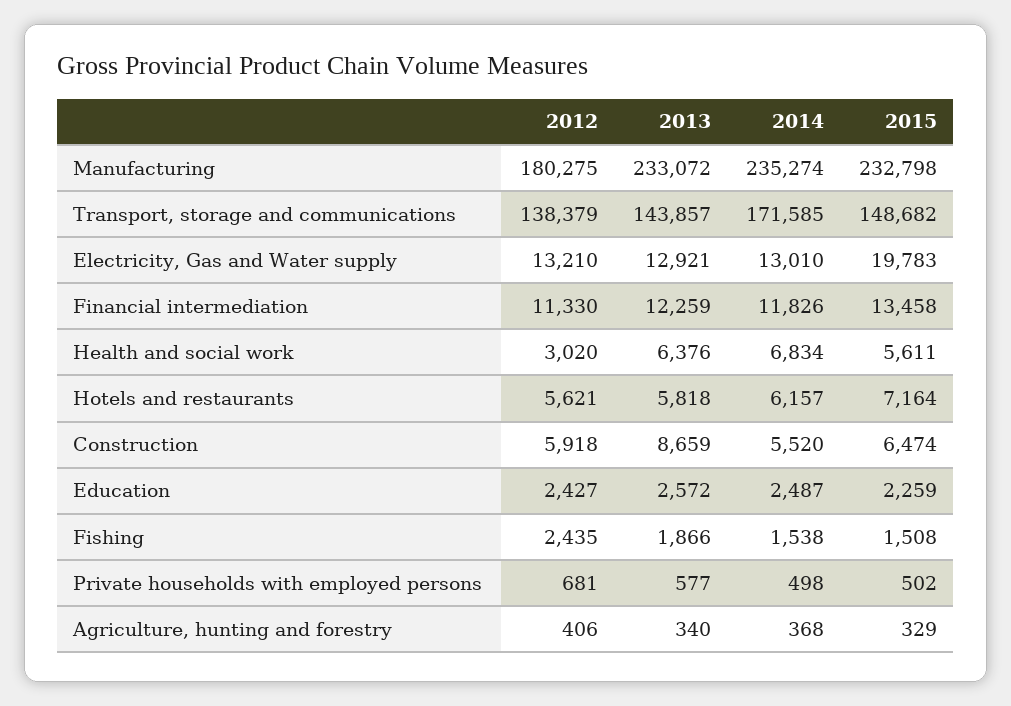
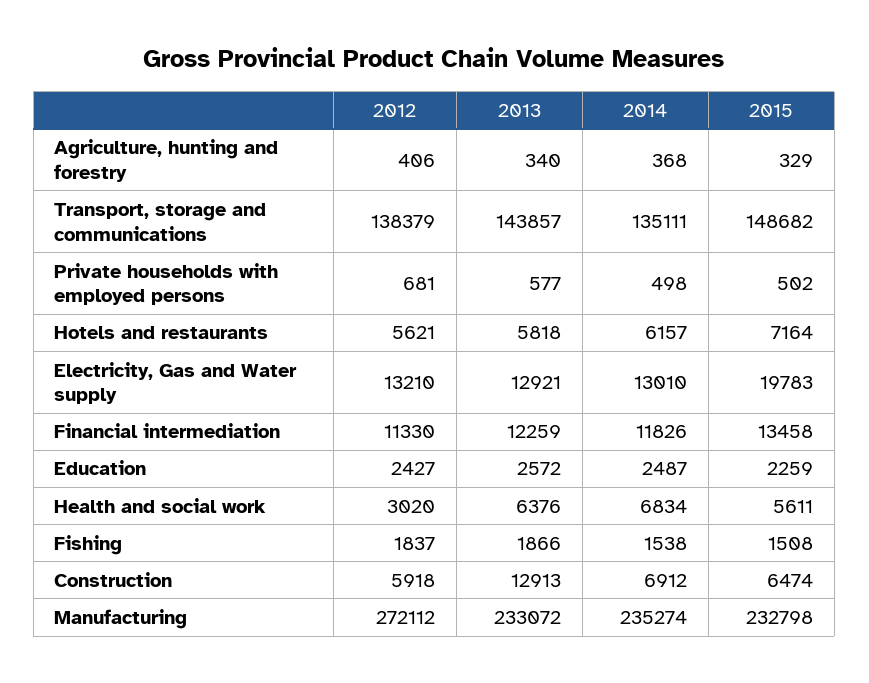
  {
    "2012": {
-     "Manufacturing": 180275,
+     "Manufacturing": 272112,
      "Transport, storage and communications": 138379,
      "Electricity, Gas and Water supply": 13210,
      "Financial intermediation": 11330,
      "Health and social work": 3020,
      "Hotels and restaurants": 5621,
      "Construction": 5918,
      "Education": 2427,
-     "Fishing": 2435,
+     "Fishing": 1837,
      "Private households with employed persons": 681,
      "Agriculture, hunting and forestry": 406
    },
    "2013": {
      "Manufacturing": 233072,
      "Transport, storage and communications": 143857,
      "Electricity, Gas and Water supply": 12921,
      "Financial intermediation": 12259,
      "Health and social work": 6376,
      "Hotels and restaurants": 5818,
-     "Construction": 8659,
+     "Construction": 12913,
      "Education": 2572,
      "Fishing": 1866,
      "Private households with employed persons": 577,
      "Agriculture, hunting and forestry": 340
    },
    "2014": {
      "Manufacturing": 235274,
-     "Transport, storage and communications": 171585,
+     "Transport, storage and communications": 135111,
      "Electricity, Gas and Water supply": 13010,
      "Financial intermediation": 11826,
      "Health and social work": 6834,
      "Hotels and restaurants": 6157,
-     "Construction": 5520,
+     "Construction": 6912,
      "Education": 2487,
      "Fishing": 1538,
      "Private households with employed persons": 498,
      "Agriculture, hunting and forestry": 368
    },
    "2015": {
      "Manufacturing": 232798,
      "Transport, storage and communications": 148682,
      "Electricity, Gas and Water supply": 19783,
      "Financial intermediation": 13458,
      "Health and social work": 5611,
      "Hotels and restaurants": 7164,
      "Construction": 6474,
      "Education": 2259,
      "Fishing": 1508,
      "Private households with employed persons": 502,
      "Agriculture, hunting and forestry": 329
    }
  }

